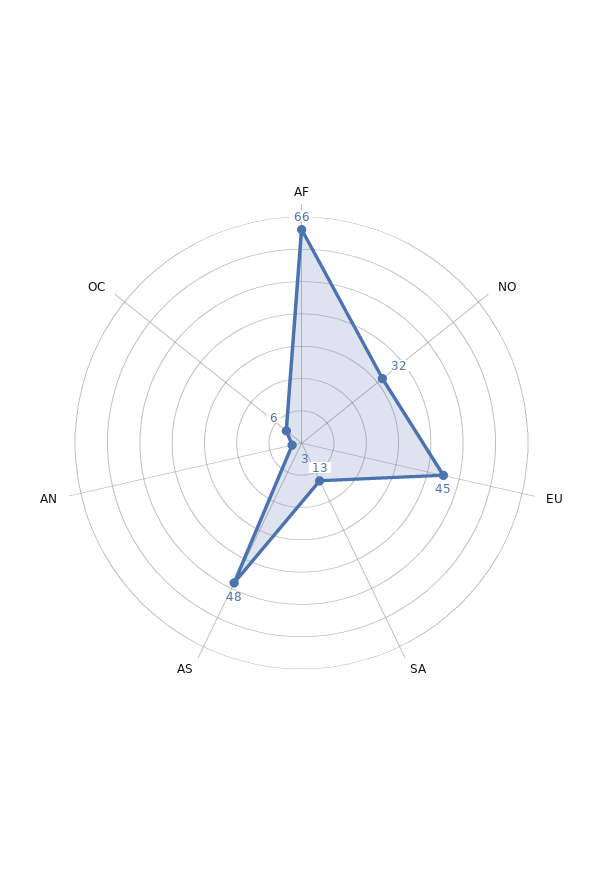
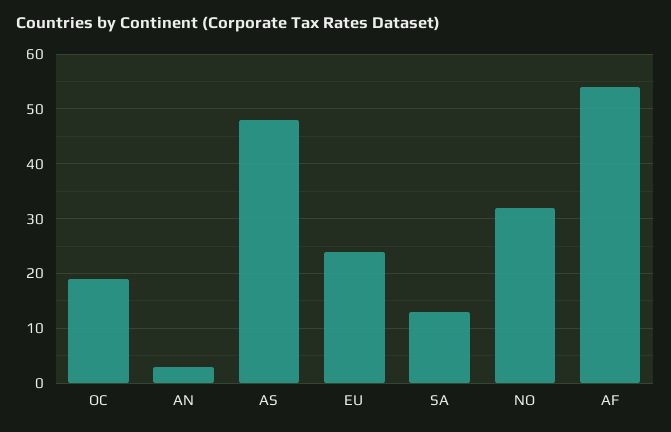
  {
-   "AF": 66,
+   "AF": 55,
    "NO": 32,
-   "EU": 45,
+   "EU": 25,
    "SA": 13,
    "AS": 48,
    "AN": 3,
-   "OC": 6
+   "OC": 20
  }

